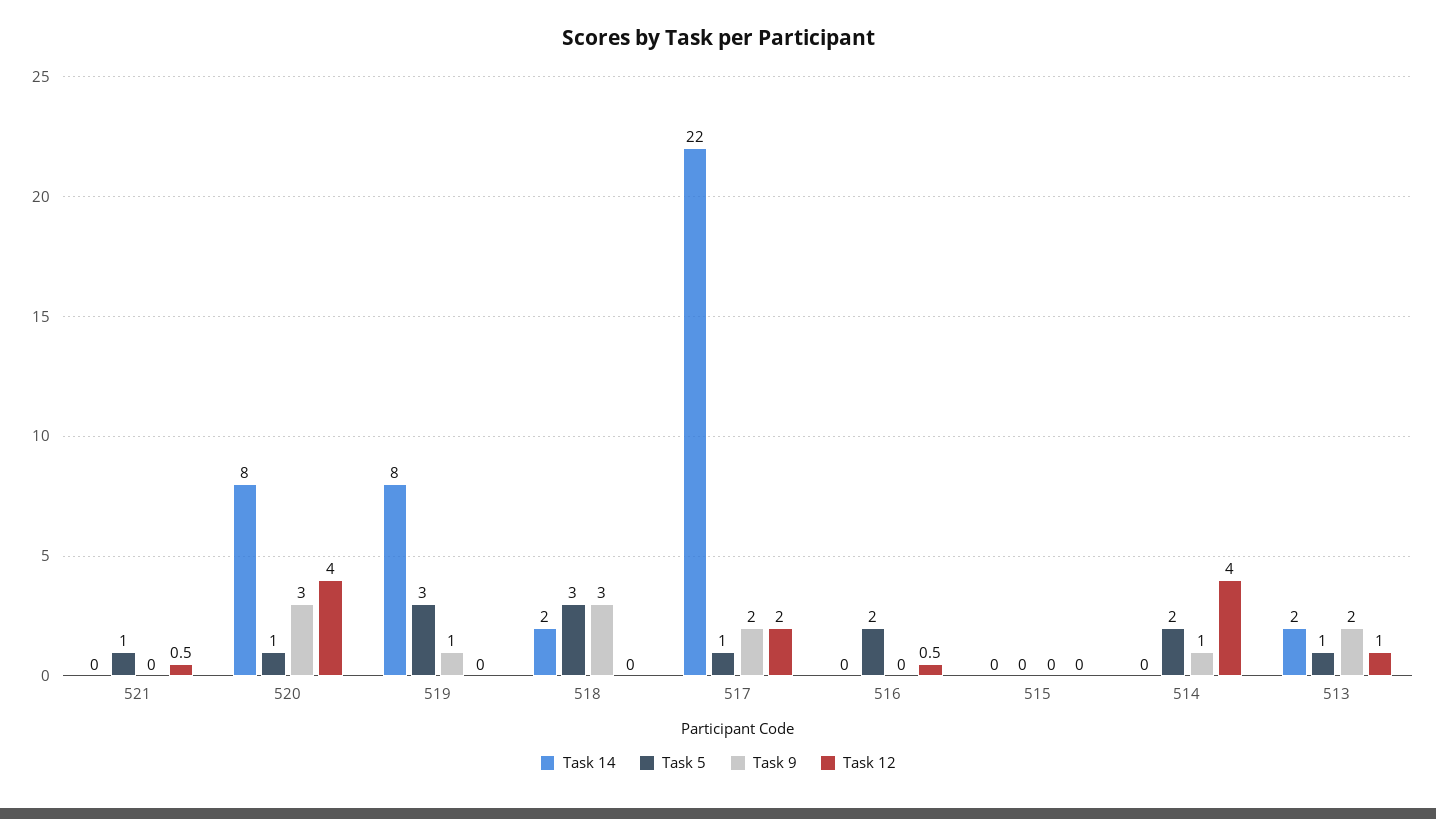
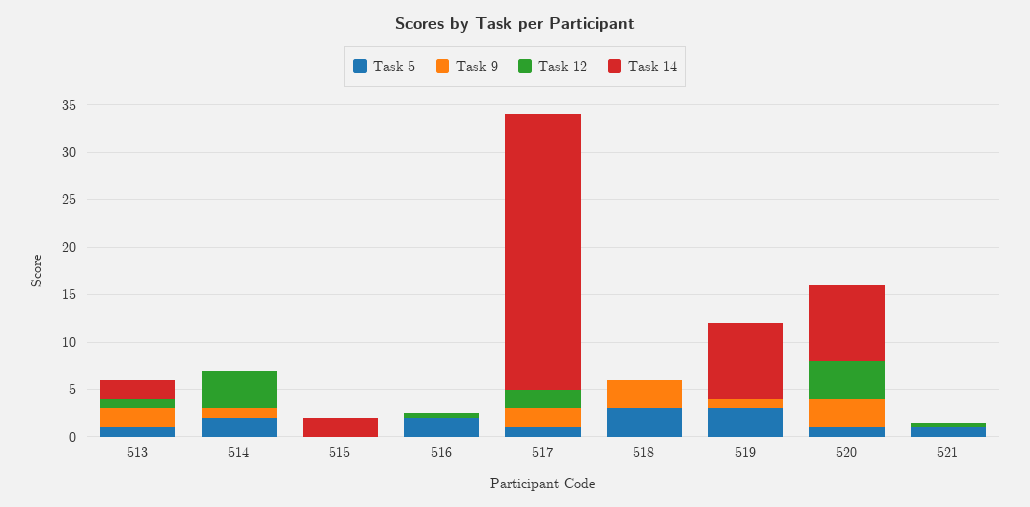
  {
    "Task 14": {
      "521": 0,
      "520": 8,
      "519": 8,
-     "518": 2,
+     "518": 0,
-     "517": 22,
+     "517": 29,
      "516": 0,
-     "515": 0,
+     "515": 2,
      "514": 0,
      "513": 2
    },
    "Task 5": {
      "521": 1,
      "520": 1,
      "519": 3,
      "518": 3,
      "517": 1,
      "516": 2,
      "515": 0,
      "514": 2,
      "513": 1
    },
    "Task 9": {
      "521": 0,
      "520": 3,
      "519": 1,
      "518": 3,
      "517": 2,
      "516": 0,
      "515": 0,
      "514": 1,
      "513": 2
    },
    "Task 12": {
      "521": 0.5,
      "520": 4,
      "519": 0,
      "518": 0,
      "517": 2,
      "516": 0.5,
      "515": 0,
      "514": 4,
      "513": 1
    }
  }

